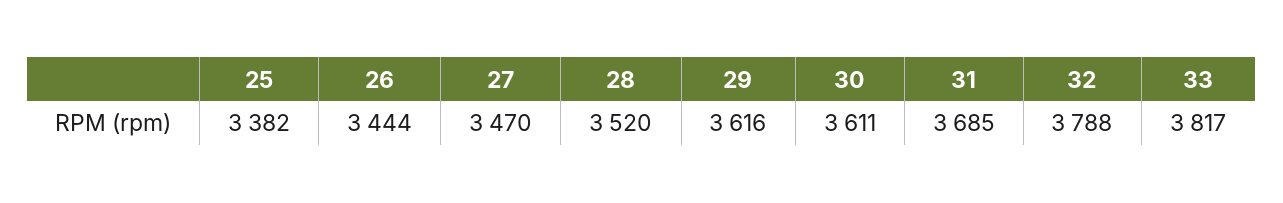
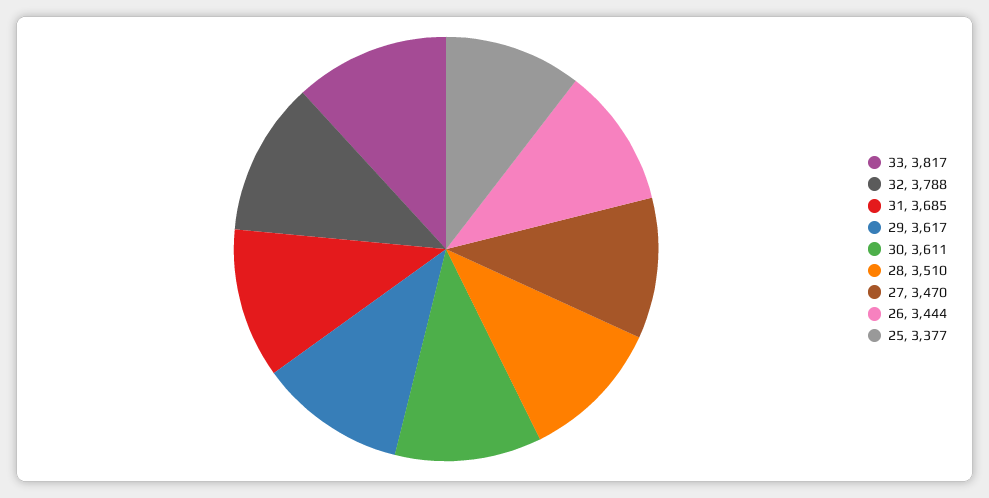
  {
-   "25": 3382,
+   "25": 3377,
    "26": 3444,
    "27": 3470,
-   "28": 3520,
+   "28": 3510,
-   "29": 3616,
+   "29": 3617,
    "30": 3611,
    "31": 3685,
    "32": 3788,
    "33": 3817
  }

